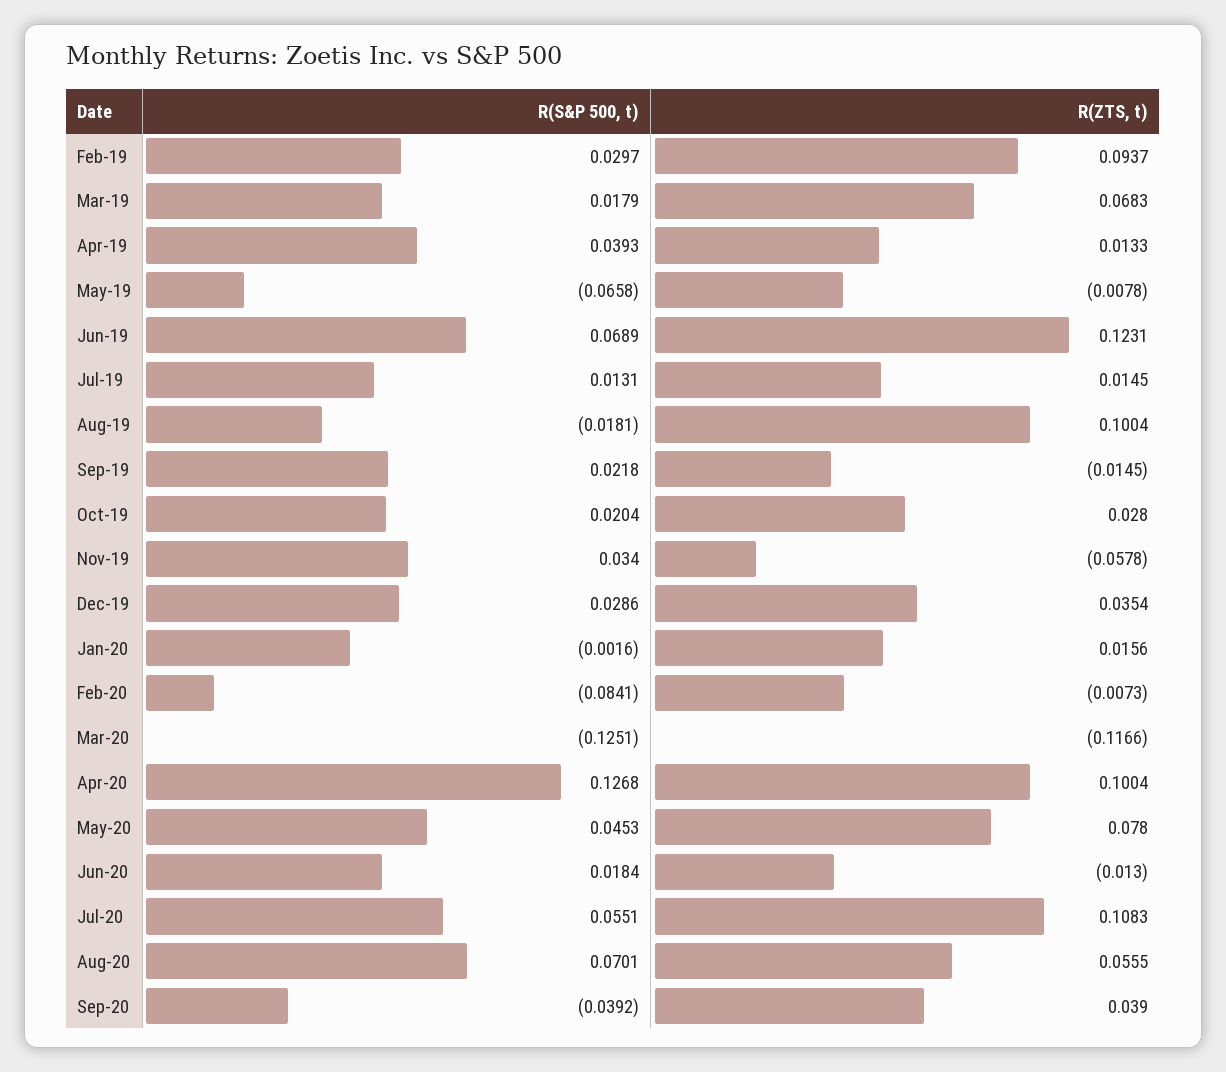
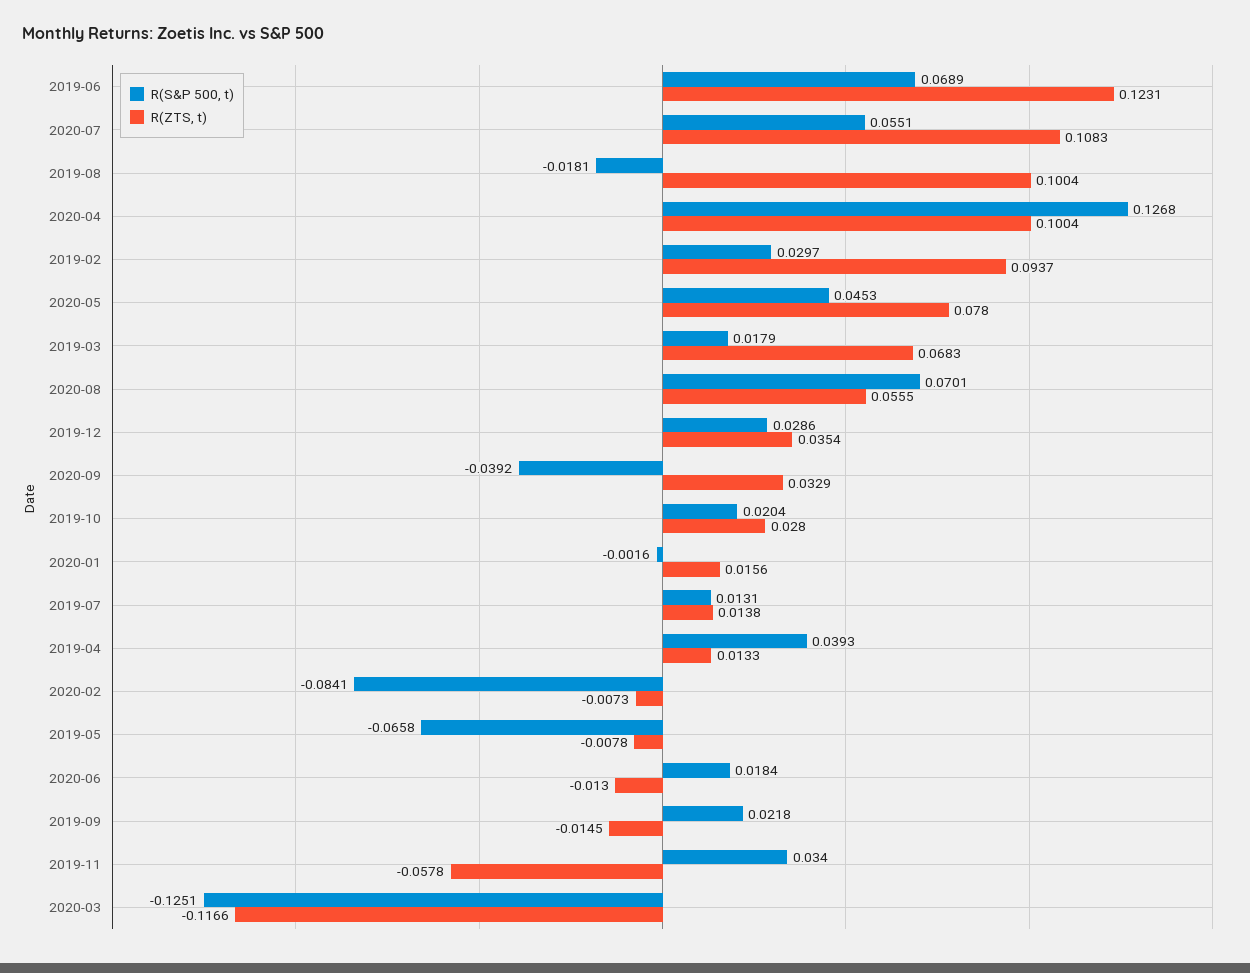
  {
    "R(S&P 500, t)": {
      "Feb-19": 0.0297,
      "Mar-19": 0.0179,
      "Apr-19": 0.0393,
      "May-19": -0.0658,
      "Jun-19": 0.0689,
      "Jul-19": 0.0131,
      "Aug-19": -0.0181,
      "Sep-19": 0.0218,
      "Oct-19": 0.0204,
      "Nov-19": 0.034,
      "Dec-19": 0.0286,
      "Jan-20": -0.0016,
      "Feb-20": -0.0841,
      "Mar-20": -0.1251,
      "Apr-20": 0.1268,
      "May-20": 0.0453,
      "Jun-20": 0.0184,
      "Jul-20": 0.0551,
      "Aug-20": 0.0701,
      "Sep-20": -0.0392
    },
    "R(ZTS, t)": {
      "Feb-19": 0.0937,
      "Mar-19": 0.0683,
      "Apr-19": 0.0133,
      "May-19": -0.0078,
      "Jun-19": 0.1231,
-     "Jul-19": 0.0145,
+     "Jul-19": 0.0138,
      "Aug-19": 0.1004,
      "Sep-19": -0.0145,
      "Oct-19": 0.028,
      "Nov-19": -0.0578,
      "Dec-19": 0.0354,
      "Jan-20": 0.0156,
      "Feb-20": -0.0073,
      "Mar-20": -0.1166,
      "Apr-20": 0.1004,
      "May-20": 0.078,
      "Jun-20": -0.013,
      "Jul-20": 0.1083,
      "Aug-20": 0.0555,
-     "Sep-20": 0.039
+     "Sep-20": 0.0329
    }
  }

